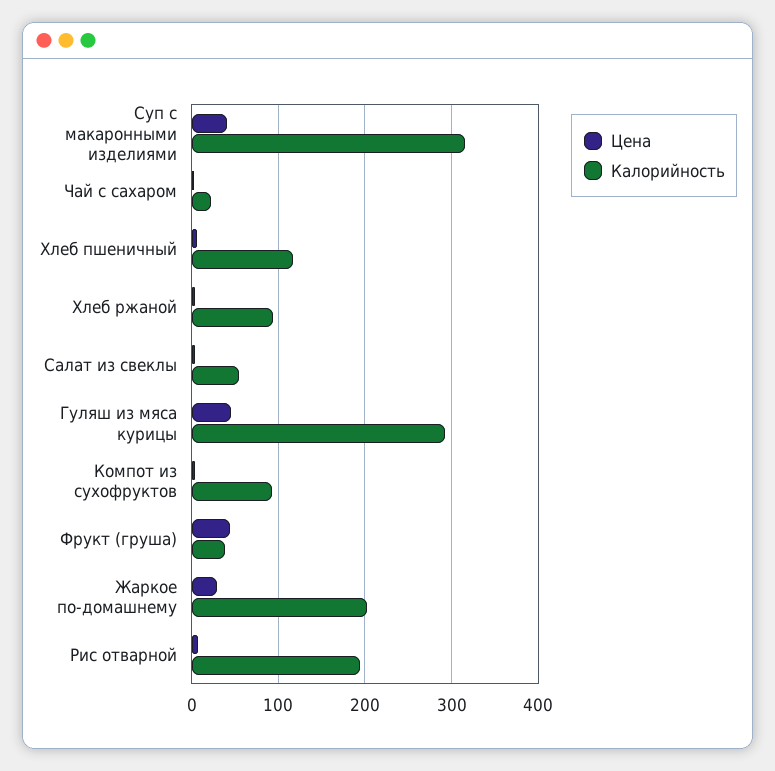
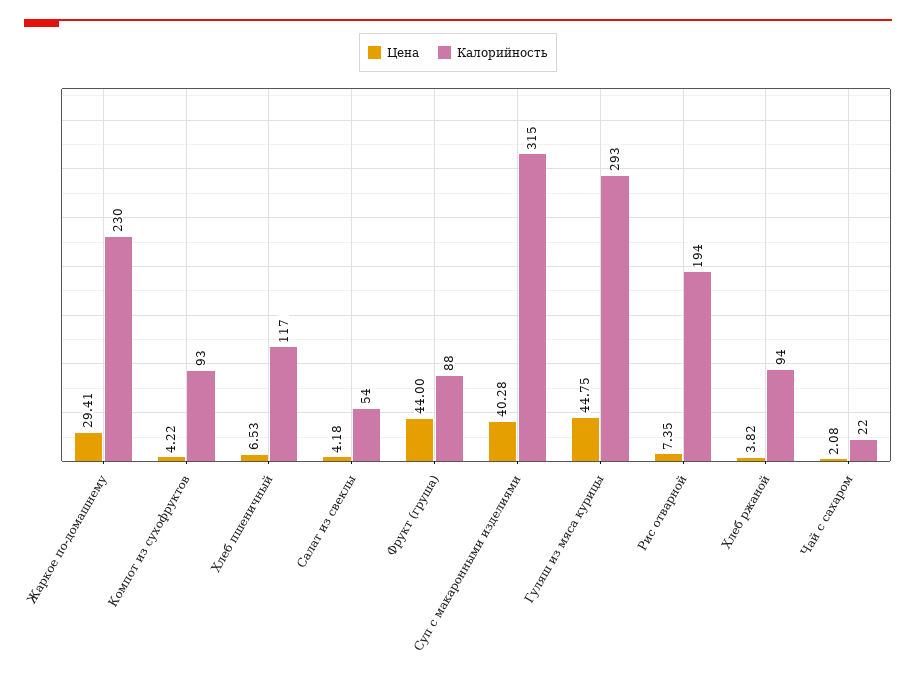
  {
    "Цена": {
      "Суп с макаронными изделиями": 40.28,
      "Чай с сахаром": 2.08,
      "Хлеб пшеничный": 6.53,
      "Хлеб ржаной": 3.82,
      "Салат из свеклы": 4.18,
      "Гуляш из мяса курицы": 44.75,
      "Компот из сухофруктов": 4.22,
      "Фрукт (груша)": 44,
      "Жаркое по-домашнему": 29.41,
      "Рис отварной": 7.35
    },
    "Калорийность": {
      "Суп с макаронными изделиями": 315,
      "Чай с сахаром": 22,
      "Хлеб пшеничный": 117,
      "Хлеб ржаной": 94,
      "Салат из свеклы": 54,
      "Гуляш из мяса курицы": 293,
      "Компот из сухофруктов": 93,
-     "Фрукт (груша)": 40,
+     "Фрукт (груша)": 88,
-     "Жаркое по-домашнему": 200,
+     "Жаркое по-домашнему": 230,
      "Рис отварной": 194
    }
  }

